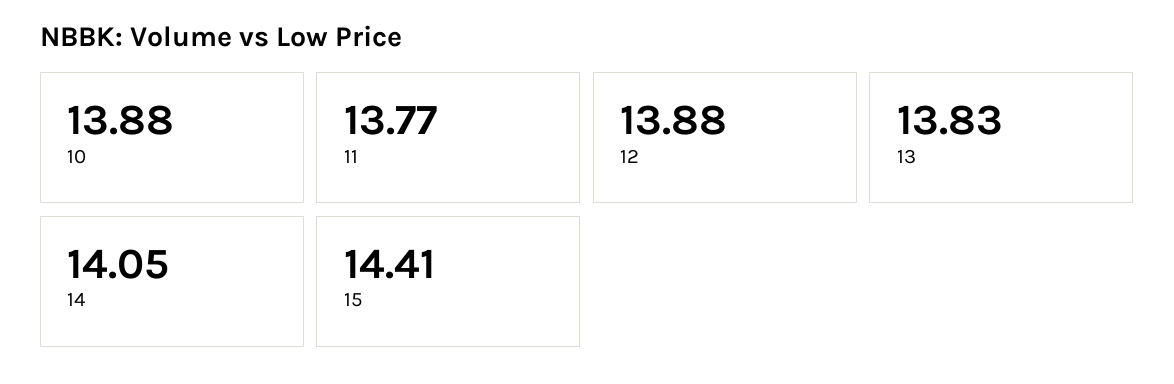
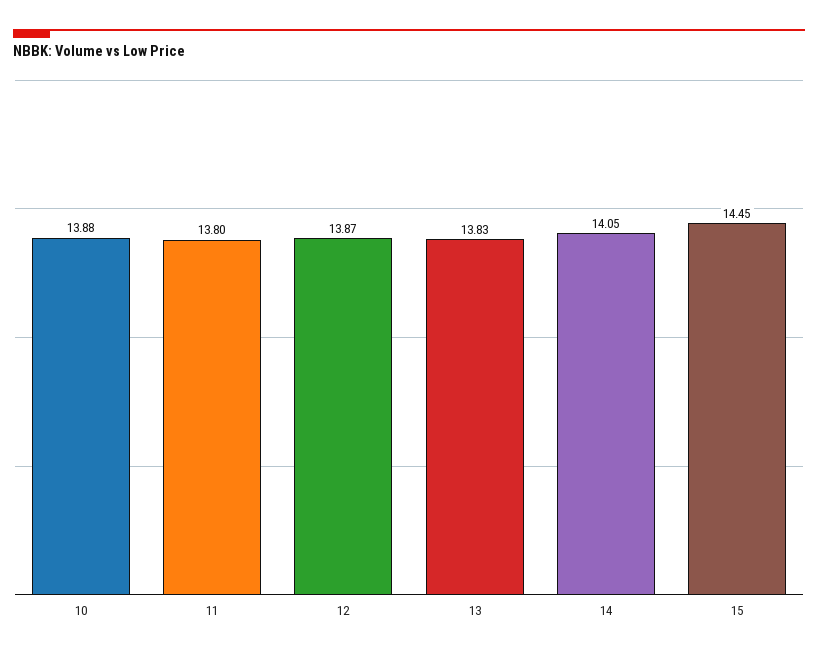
  {
    "10": 13.88,
-   "11": 13.77,
+   "11": 13.8,
-   "12": 13.88,
+   "12": 13.87,
    "13": 13.83,
    "14": 14.05,
-   "15": 14.41
+   "15": 14.45
  }

